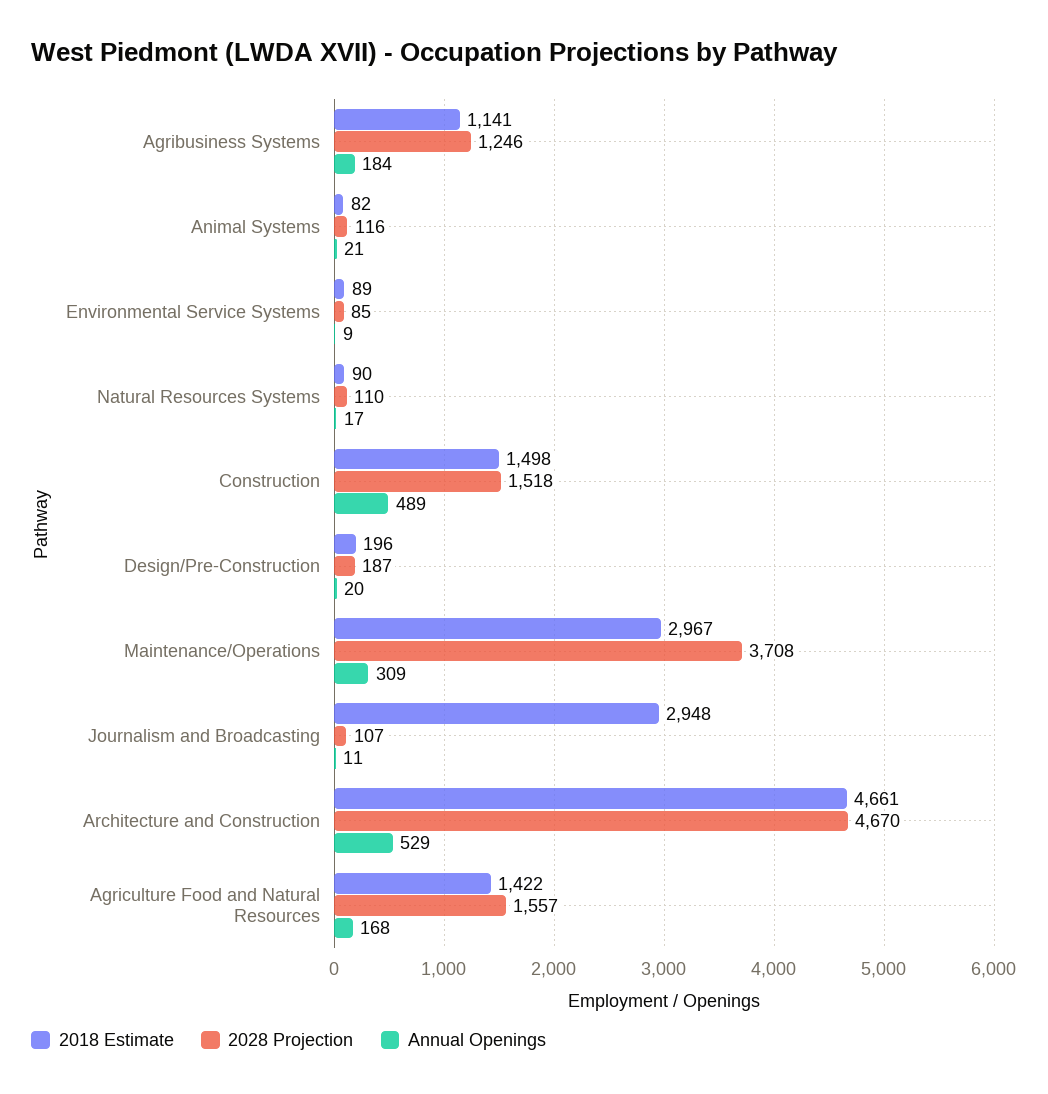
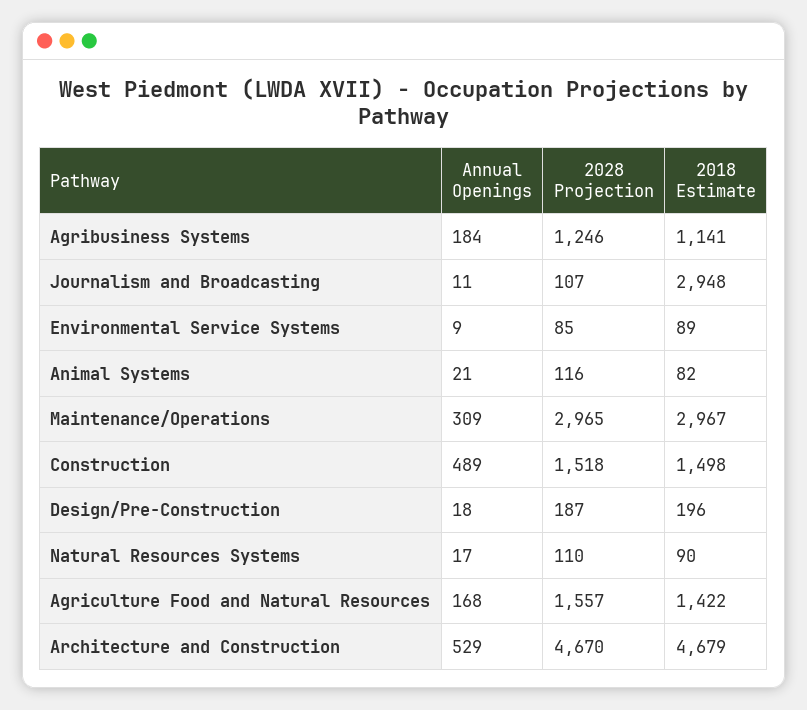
  {
    "2018 Estimate": {
      "Agribusiness Systems": 1141,
      "Animal Systems": 82,
      "Environmental Service Systems": 89,
      "Natural Resources Systems": 90,
      "Construction": 1498,
      "Design/Pre-Construction": 196,
      "Maintenance/Operations": 2967,
      "Journalism and Broadcasting": 2948,
-     "Architecture and Construction": 4661,
+     "Architecture and Construction": 4679,
      "Agriculture Food and Natural Resources": 1422
    },
    "2028 Projection": {
      "Agribusiness Systems": 1246,
      "Animal Systems": 116,
      "Environmental Service Systems": 85,
      "Natural Resources Systems": 110,
      "Construction": 1518,
      "Design/Pre-Construction": 187,
-     "Maintenance/Operations": 3708,
+     "Maintenance/Operations": 2965,
      "Journalism and Broadcasting": 107,
      "Architecture and Construction": 4670,
      "Agriculture Food and Natural Resources": 1557
    },
    "Annual Openings": {
      "Agribusiness Systems": 184,
      "Animal Systems": 21,
      "Environmental Service Systems": 9,
      "Natural Resources Systems": 17,
      "Construction": 489,
-     "Design/Pre-Construction": 20,
+     "Design/Pre-Construction": 18,
      "Maintenance/Operations": 309,
      "Journalism and Broadcasting": 11,
      "Architecture and Construction": 529,
      "Agriculture Food and Natural Resources": 168
    }
  }

